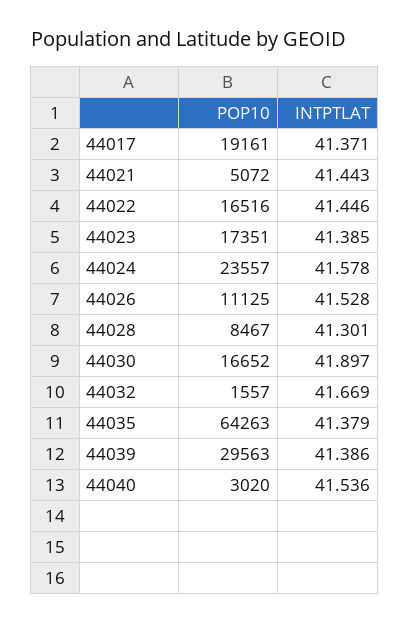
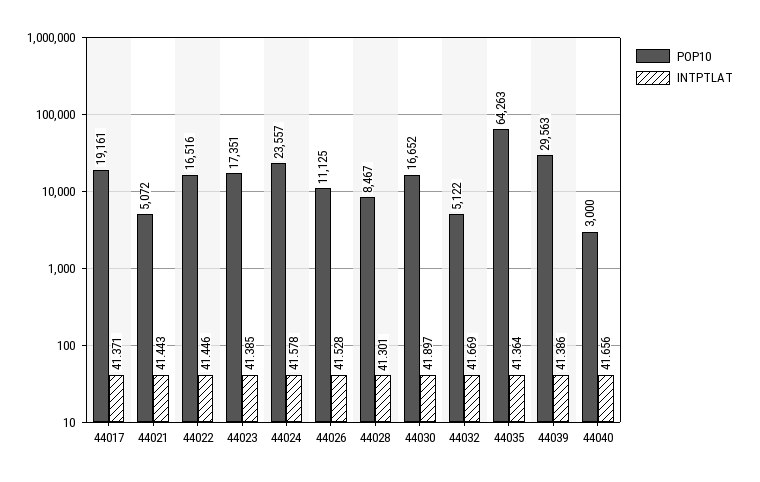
  {
    "POP10": {
      "44017": 19161,
      "44021": 5072,
      "44022": 16516,
      "44023": 17351,
      "44024": 23557,
      "44026": 11125,
      "44028": 8467,
      "44030": 16652,
-     "44032": 1557,
+     "44032": 5122,
      "44035": 64263,
      "44039": 29563,
-     "44040": 3020
+     "44040": 3000
    },
    "INTPTLAT": {
      "44017": 41.371,
      "44021": 41.443,
      "44022": 41.446,
      "44023": 41.385,
      "44024": 41.578,
      "44026": 41.528,
      "44028": 41.301,
      "44030": 41.897,
      "44032": 41.669,
-     "44035": 41.379,
+     "44035": 41.364,
      "44039": 41.386,
-     "44040": 41.536
+     "44040": 41.656
    }
  }

